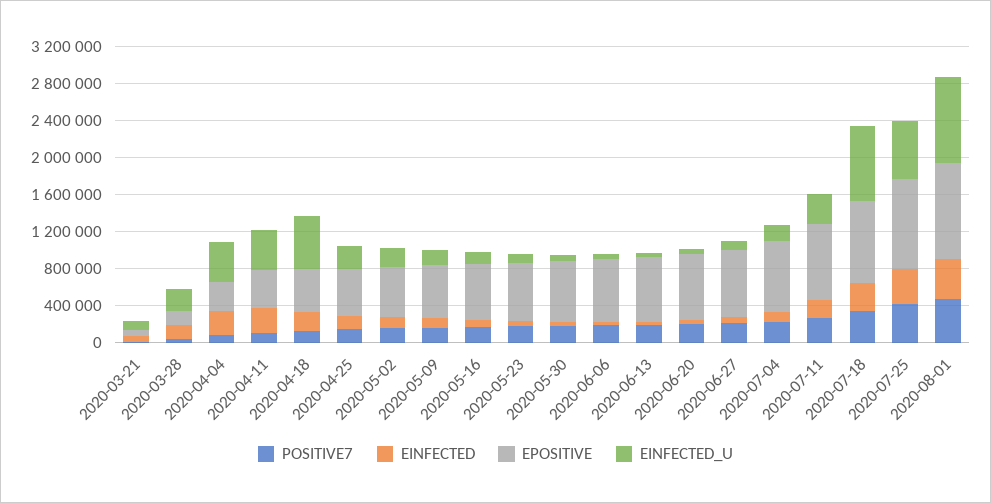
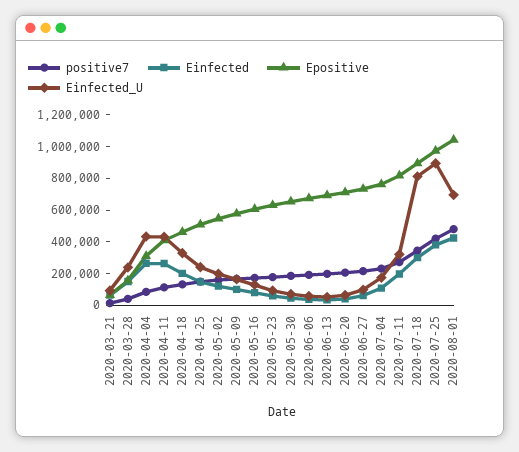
  {
    "POSITIVE7": {
      "2020-03-21": 0,
      "2020-03-28": 0,
      "2020-04-04": 100000,
      "2020-04-11": 100000,
      "2020-04-18": 100000,
      "2020-04-25": 100000,
      "2020-05-02": 200000,
      "2020-05-09": 200000,
      "2020-05-16": 200000,
      "2020-05-23": 200000,
      "2020-05-30": 200000,
      "2020-06-06": 200000,
      "2020-06-13": 200000,
      "2020-06-20": 200000,
      "2020-06-27": 200000,
      "2020-07-04": 200000,
      "2020-07-11": 300000,
      "2020-07-18": 300000,
      "2020-07-25": 400000,
      "2020-08-01": 500000
    },
    "EINFECTED": {
      "2020-03-21": 100000,
      "2020-03-28": 100000,
      "2020-04-04": 300000,
      "2020-04-11": 300000,
      "2020-04-18": 200000,
      "2020-04-25": 100000,
      "2020-05-02": 100000,
      "2020-05-09": 100000,
      "2020-05-16": 100000,
      "2020-05-23": 100000,
      "2020-05-30": 0,
      "2020-06-06": 0,
      "2020-06-13": 0,
      "2020-06-20": 0,
      "2020-06-27": 100000,
      "2020-07-04": 100000,
      "2020-07-11": 200000,
      "2020-07-18": 300000,
      "2020-07-25": 400000,
      "2020-08-01": 400000
    },
    "EPOSITIVE": {
      "2020-03-21": 100000,
      "2020-03-28": 200000,
      "2020-04-04": 300000,
      "2020-04-11": 400000,
      "2020-04-18": 500000,
      "2020-04-25": 500000,
      "2020-05-02": 500000,
      "2020-05-09": 600000,
      "2020-05-16": 600000,
      "2020-05-23": 600000,
      "2020-05-30": 700000,
      "2020-06-06": 700000,
      "2020-06-13": 700000,
      "2020-06-20": 700000,
      "2020-06-27": 700000,
      "2020-07-04": 800000,
      "2020-07-11": 800000,
      "2020-07-18": 900000,
      "2020-07-25": 1000000,
      "2020-08-01": 1000000
    },
    "EINFECTED_U": {
      "2020-03-21": 100000,
      "2020-03-28": 200000,
      "2020-04-04": 400000,
      "2020-04-11": 400000,
-     "2020-04-18": 600000,
+     "2020-04-18": 300000,
      "2020-04-25": 200000,
      "2020-05-02": 200000,
      "2020-05-09": 200000,
      "2020-05-16": 100000,
      "2020-05-23": 100000,
      "2020-05-30": 100000,
      "2020-06-06": 100000,
      "2020-06-13": 100000,
      "2020-06-20": 100000,
      "2020-06-27": 100000,
      "2020-07-04": 200000,
      "2020-07-11": 300000,
      "2020-07-18": 800000,
-     "2020-07-25": 600000,
+     "2020-07-25": 900000,
-     "2020-08-01": 900000
+     "2020-08-01": 700000
    }
  }

